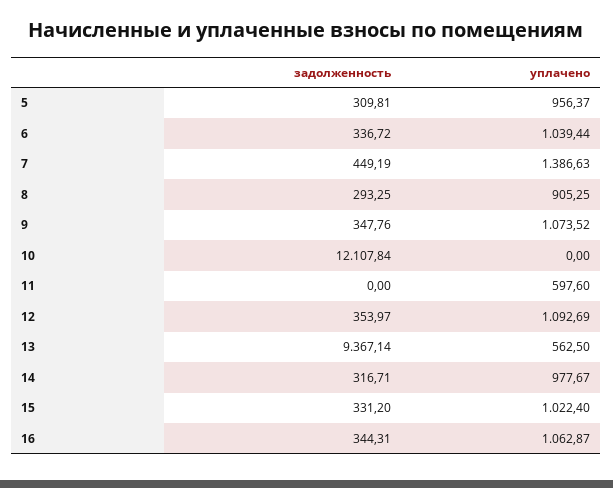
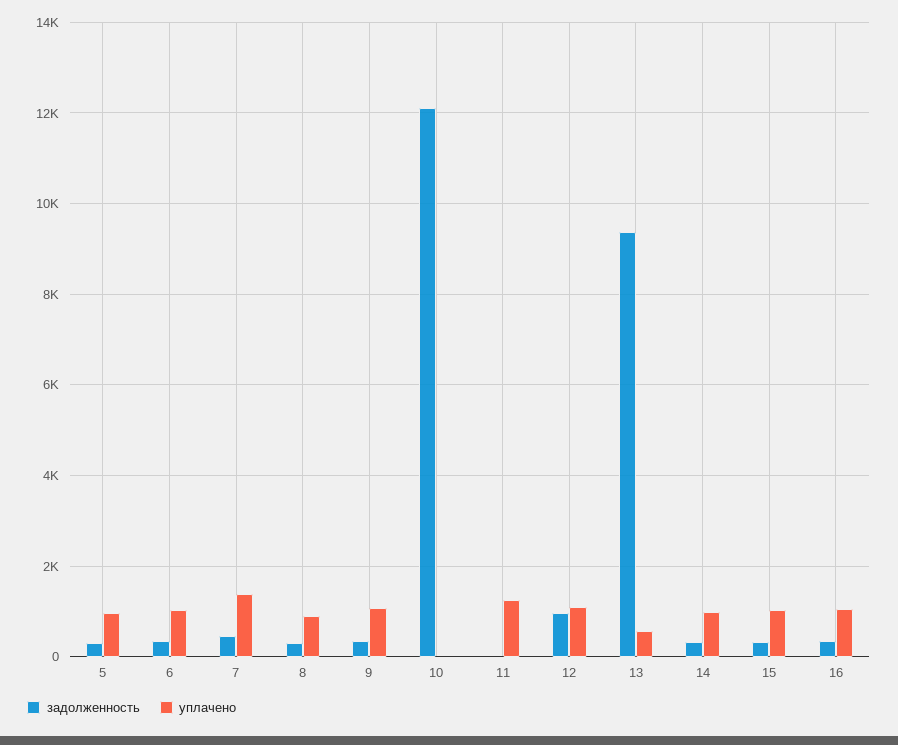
  {
    "задолженность": {
      "5": 309.81,
      "6": 336.72,
      "7": 449.19,
      "8": 293.25,
      "9": 347.76,
      "10": 12107.84,
      "11": 0,
-     "12": 353.97,
+     "12": 1000,
      "13": 9367.14,
      "14": 316.71,
      "15": 331.2,
      "16": 344.31
    },
    "уплачено": {
      "5": 956.37,
      "6": 1039.44,
      "7": 1386.63,
      "8": 905.25,
      "9": 1073.52,
      "10": 0,
-     "11": 597.6,
+     "11": 1200,
      "12": 1092.69,
      "13": 562.5,
      "14": 977.67,
      "15": 1022.4,
      "16": 1062.87
    }
  }

